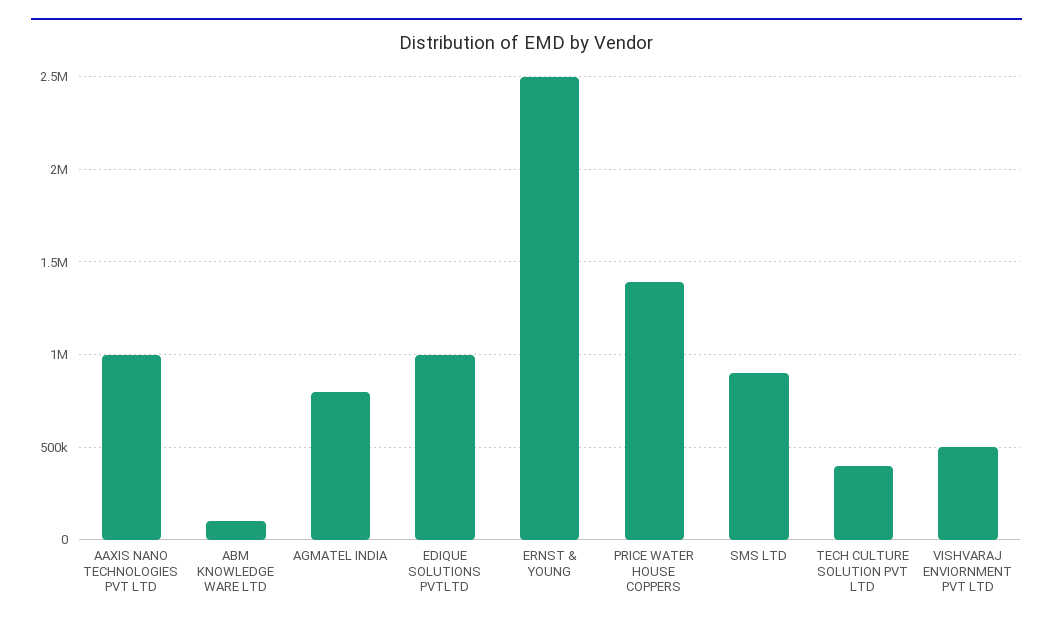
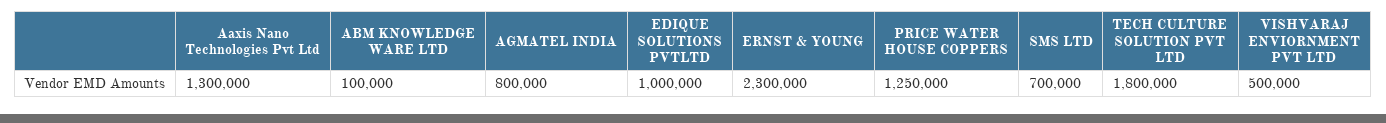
  {
-   "AAXIS NANO TECHNOLOGIES PVT LTD": 1000000,
+   "AAXIS NANO TECHNOLOGIES PVT LTD": 1300000,
    "ABM KNOWLEDGE WARE LTD": 100000,
    "AGMATEL INDIA": 800000,
    "EDIQUE SOLUTIONS PVTLTD": 1000000,
-   "ERNST & YOUNG": 2500000,
+   "ERNST & YOUNG": 2300000,
-   "PRICE WATER HOUSE COPPERS": 1400000,
+   "PRICE WATER HOUSE COPPERS": 1250000,
-   "SMS LTD": 900000,
+   "SMS LTD": 700000,
-   "TECH CULTURE SOLUTION PVT LTD": 400000,
+   "TECH CULTURE SOLUTION PVT LTD": 1800000,
    "VISHVARAJ ENVIORNMENT PVT LTD": 500000
  }

